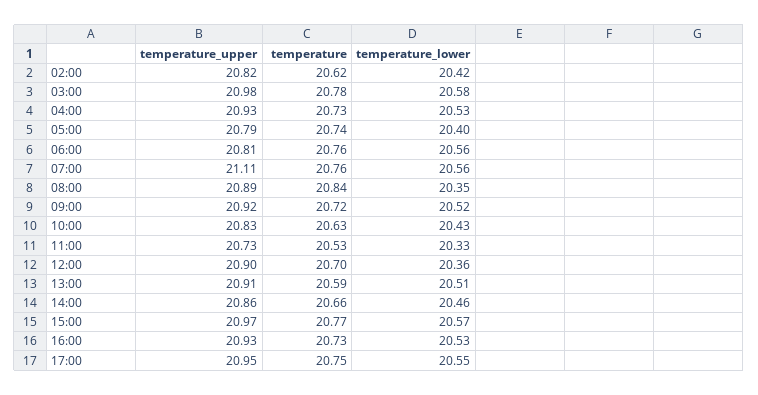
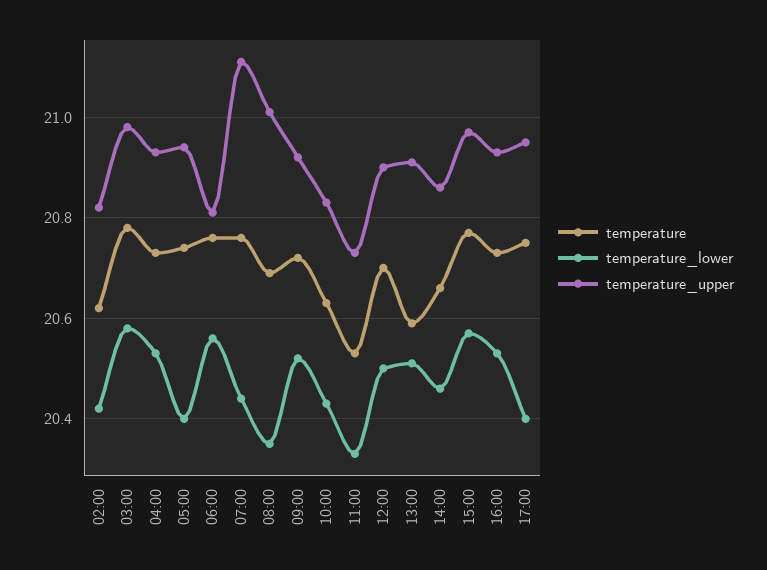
  {
    "temperature_upper": {
      "02:00": 20.82,
      "03:00": 20.98,
      "04:00": 20.93,
-     "05:00": 20.79,
+     "05:00": 20.95,
      "06:00": 20.81,
      "07:00": 21.11,
-     "08:00": 20.89,
+     "08:00": 21,
      "09:00": 20.92,
      "10:00": 20.83,
      "11:00": 20.73,
      "12:00": 20.9,
      "13:00": 20.91,
      "14:00": 20.86,
      "15:00": 20.97,
      "16:00": 20.93,
      "17:00": 20.95
    },
    "temperature": {
      "02:00": 20.62,
      "03:00": 20.78,
      "04:00": 20.73,
      "05:00": 20.74,
      "06:00": 20.76,
      "07:00": 20.76,
-     "08:00": 20.84,
+     "08:00": 20.7,
      "09:00": 20.72,
      "10:00": 20.63,
      "11:00": 20.53,
      "12:00": 20.7,
      "13:00": 20.59,
      "14:00": 20.66,
      "15:00": 20.77,
      "16:00": 20.73,
      "17:00": 20.75
    },
    "temperature_lower": {
      "02:00": 20.42,
      "03:00": 20.58,
      "04:00": 20.53,
      "05:00": 20.4,
      "06:00": 20.56,
-     "07:00": 20.56,
+     "07:00": 20.45,
      "08:00": 20.35,
      "09:00": 20.52,
      "10:00": 20.43,
      "11:00": 20.33,
-     "12:00": 20.36,
+     "12:00": 20.5,
      "13:00": 20.51,
      "14:00": 20.46,
      "15:00": 20.57,
      "16:00": 20.53,
-     "17:00": 20.55
+     "17:00": 20.4
    }
  }

